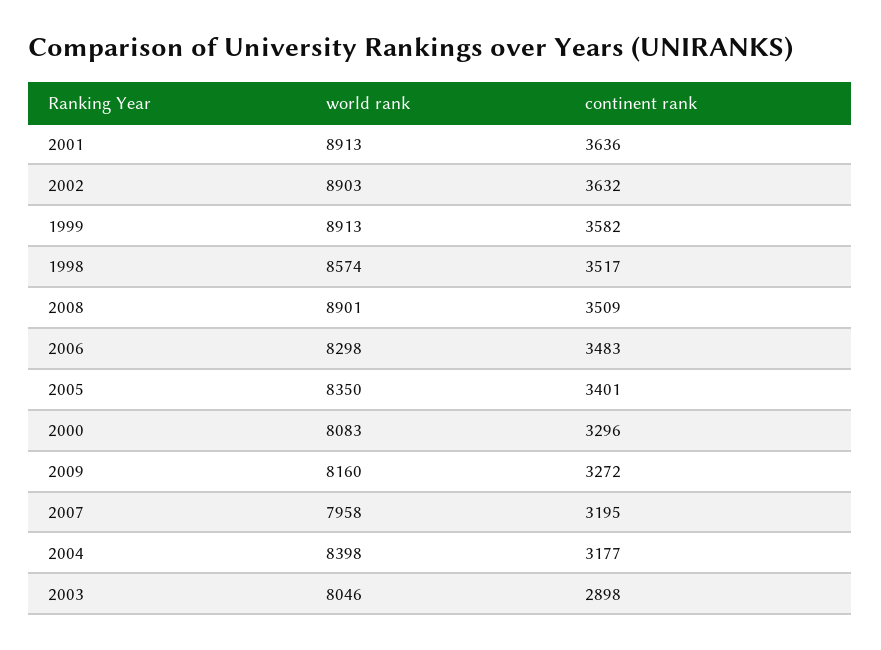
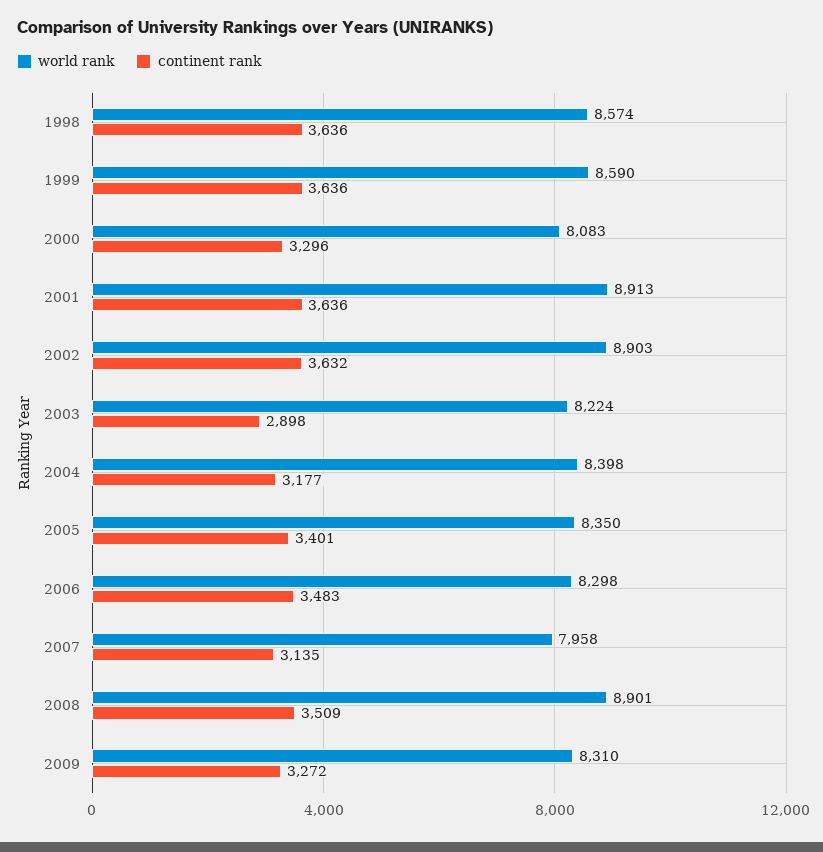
  {
    "world rank": {
      "2001": 8913,
      "2002": 8903,
-     "1999": 8913,
+     "1999": 8590,
      "1998": 8574,
      "2008": 8901,
      "2006": 8298,
      "2005": 8350,
      "2000": 8083,
-     "2009": 8160,
+     "2009": 8310,
      "2007": 7958,
      "2004": 8398,
-     "2003": 8046
+     "2003": 8224
    },
    "continent rank": {
      "2001": 3636,
      "2002": 3632,
-     "1999": 3582,
+     "1999": 3636,
-     "1998": 3517,
+     "1998": 3636,
      "2008": 3509,
      "2006": 3483,
      "2005": 3401,
      "2000": 3296,
      "2009": 3272,
-     "2007": 3195,
+     "2007": 3135,
      "2004": 3177,
      "2003": 2898
    }
  }

